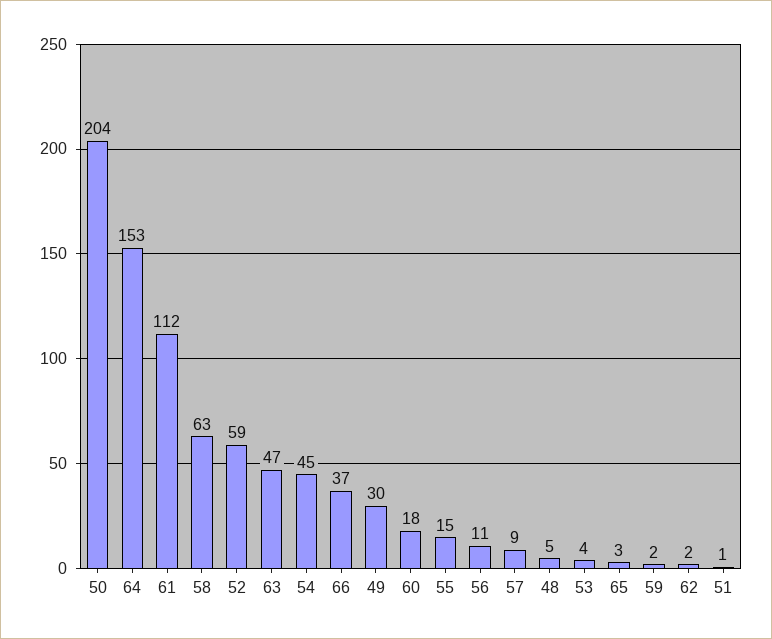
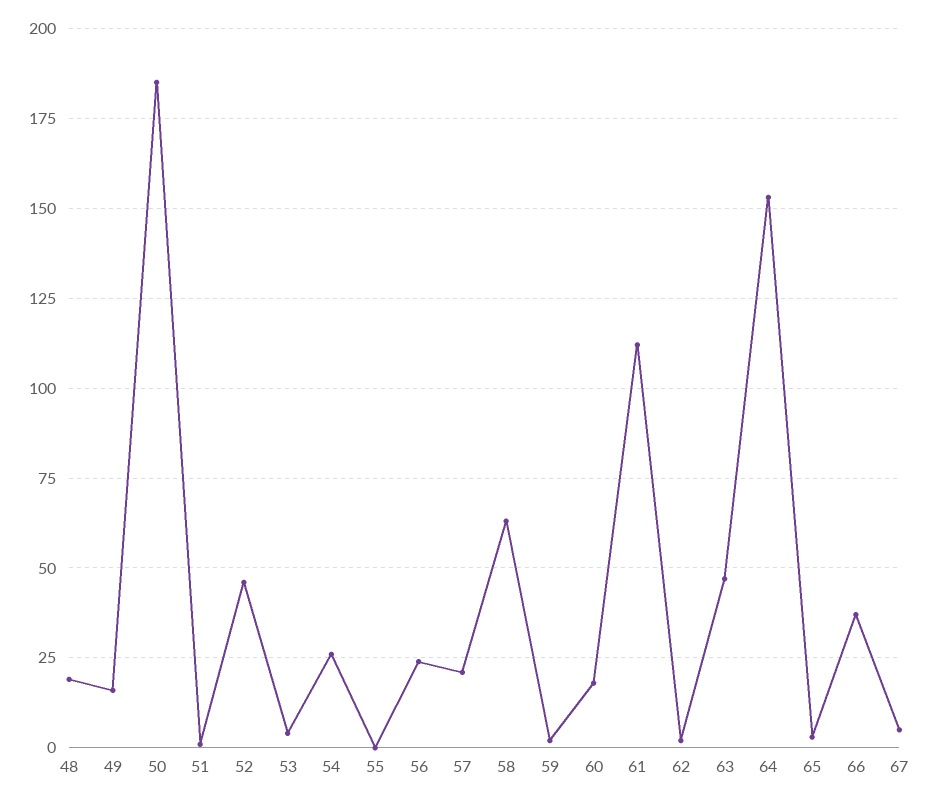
  {
-   "50": 204,
+   "50": 185,
    "64": 153,
    "61": 112,
    "58": 63,
-   "52": 59,
+   "52": 45,
    "63": 47,
-   "54": 45,
+   "54": 25,
    "66": 37,
-   "49": 30,
+   "49": 15,
    "60": 18,
-   "55": 15,
+   "55": 0,
-   "56": 11,
+   "56": 25,
-   "57": 9,
+   "57": 20,
-   "48": 5,
+   "48": 20,
    "53": 4,
    "65": 3,
    "59": 2,
    "62": 2,
-   "51": 1
+   "51": 1,
+   "67": 5
  }

